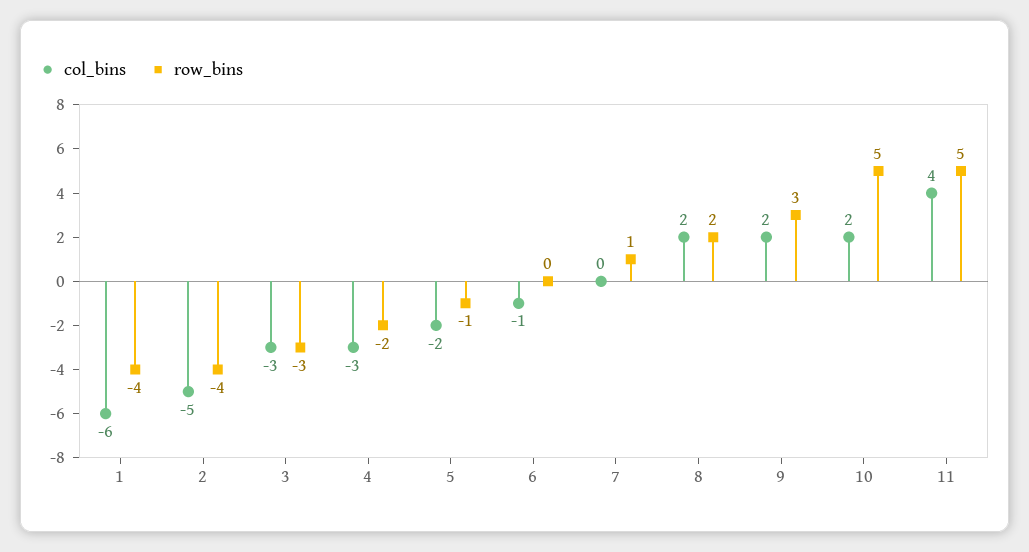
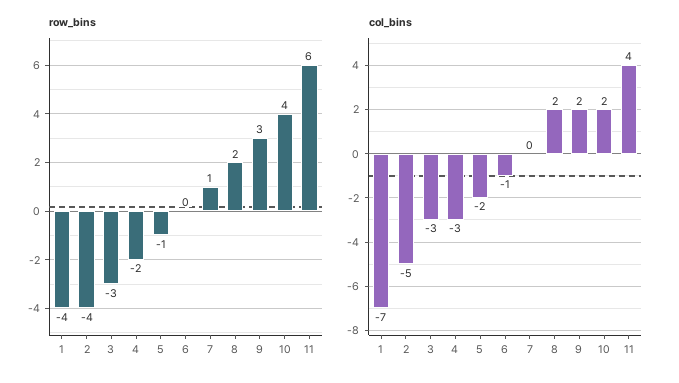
  {
    "col_bins": {
-     "1": -6,
+     "1": -7,
      "2": -5,
      "3": -3,
      "4": -3,
      "5": -2,
      "6": -1,
      "7": 0,
      "8": 2,
      "9": 2,
      "10": 2,
      "11": 4
    },
    "row_bins": {
      "1": -4,
      "2": -4,
      "3": -3,
      "4": -2,
      "5": -1,
      "6": 0,
      "7": 1,
      "8": 2,
      "9": 3,
-     "10": 5,
+     "10": 4,
-     "11": 5
+     "11": 6
    }
  }

